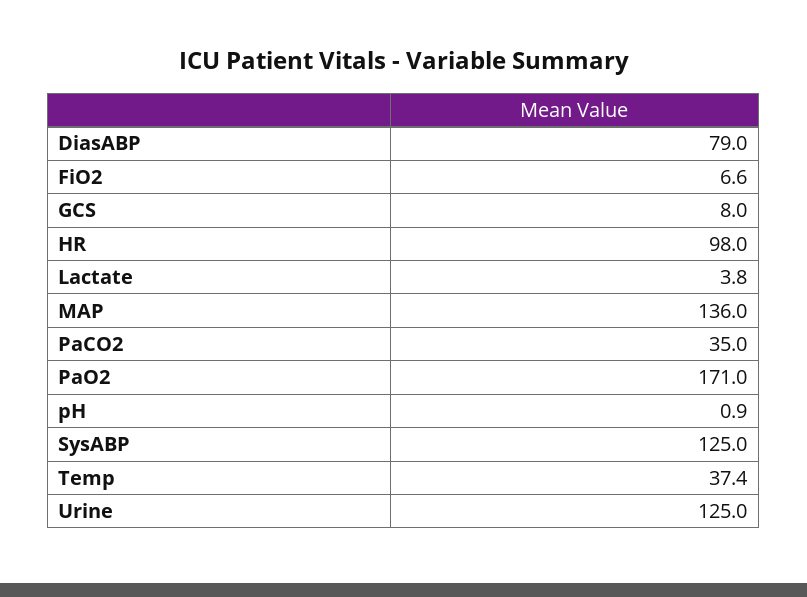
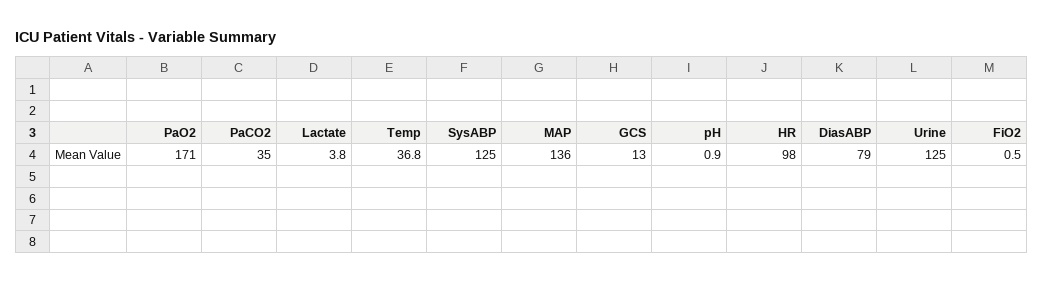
  {
    "DiasABP": 79,
-   "FiO2": 6.6,
+   "FiO2": 0.5,
-   "GCS": 8,
+   "GCS": 13,
    "HR": 98,
    "Lactate": 3.8,
    "MAP": 136,
    "PaCO2": 35,
    "PaO2": 171,
    "pH": 0.9,
    "SysABP": 125,
-   "Temp": 37.4,
+   "Temp": 36.8,
    "Urine": 125
  }

